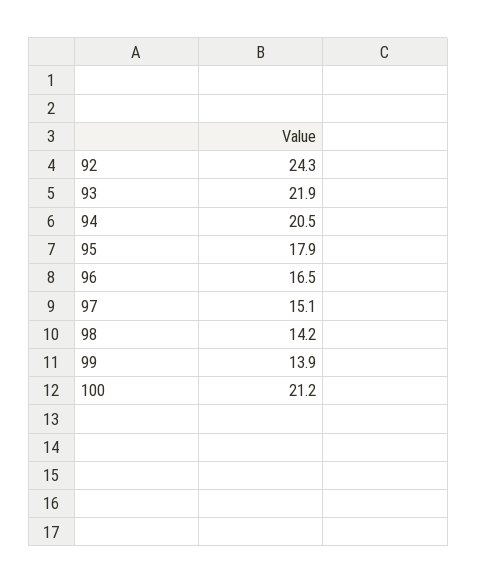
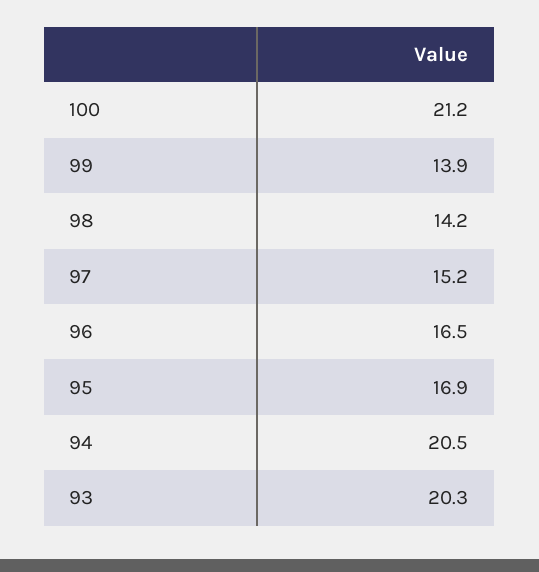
  {
-   "92": 24.3,
-   "93": 21.9,
+   "93": 20.3,
    "94": 20.5,
-   "95": 17.9,
+   "95": 16.9,
    "96": 16.5,
-   "97": 15.1,
+   "97": 15.2,
    "98": 14.2,
    "99": 13.9,
    "100": 21.2
  }

